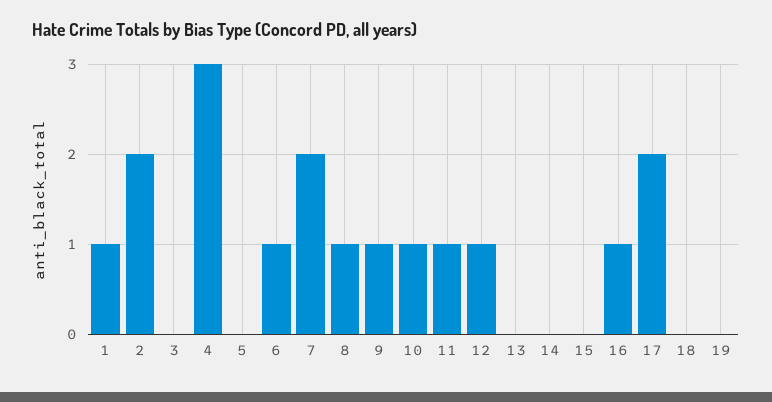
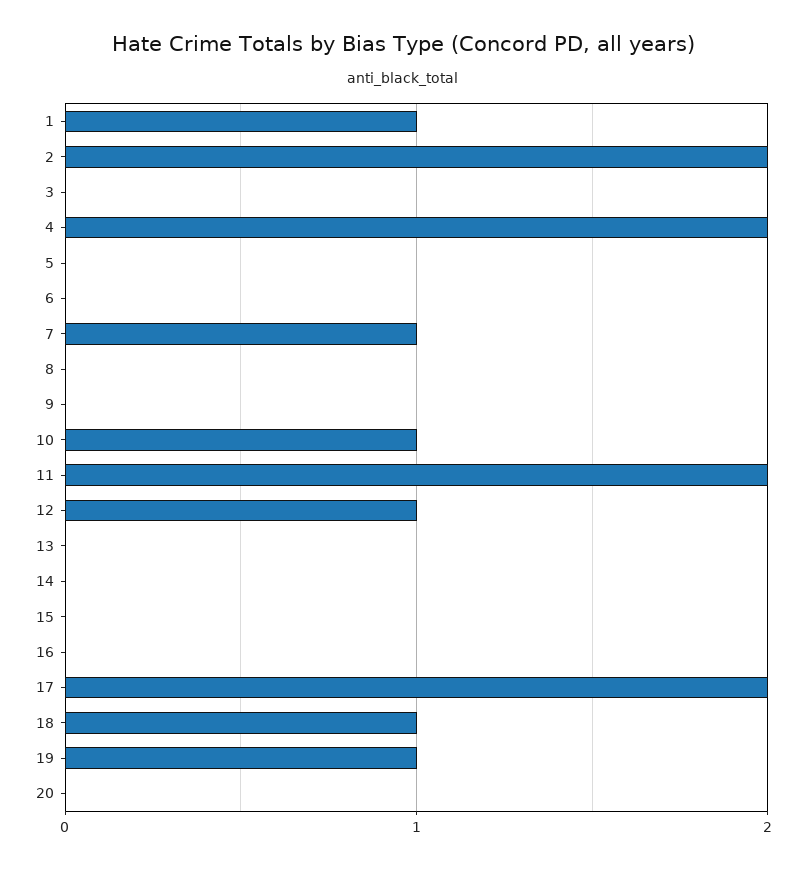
  {
    "1": 1,
    "2": 2,
    "3": 0,
-   "4": 3,
+   "4": 2,
    "5": 0,
-   "6": 1,
+   "6": 0,
-   "7": 2,
+   "7": 1,
-   "8": 1,
+   "8": 0,
-   "9": 1,
+   "9": 0,
    "10": 1,
-   "11": 1,
+   "11": 2,
    "12": 1,
    "13": 0,
    "14": 0,
    "15": 0,
-   "16": 1,
+   "16": 0,
    "17": 2,
-   "18": 0,
+   "18": 1,
-   "19": 0
+   "19": 1,
+   "20": 0
  }

